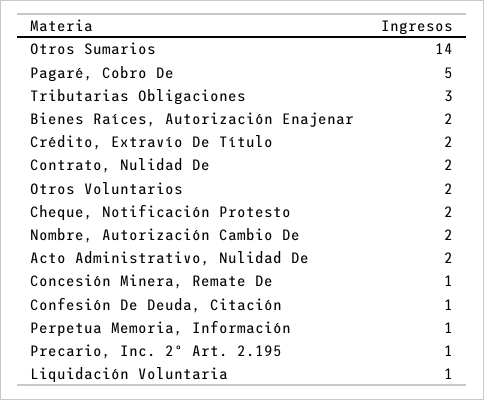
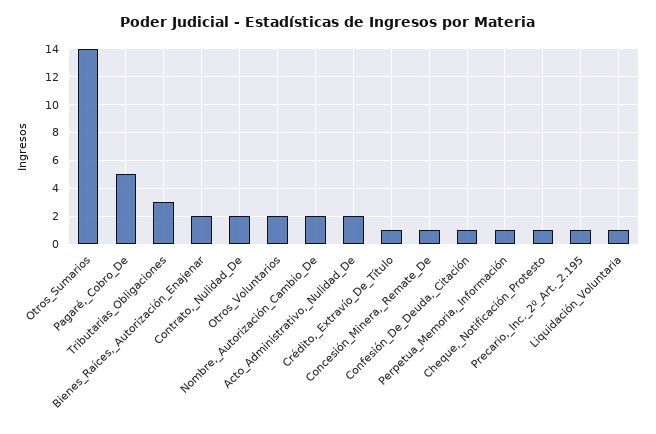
  {
    "Otros Sumarios": 14,
    "Pagaré, Cobro De": 5,
    "Tributarias Obligaciones": 3,
    "Bienes Raíces, Autorización Enajenar": 2,
-   "Crédito, Extravío De Título": 2,
+   "Crédito, Extravío De Título": 1,
    "Contrato, Nulidad De": 2,
    "Otros Voluntarios": 2,
-   "Cheque, Notificación Protesto": 2,
+   "Cheque, Notificación Protesto": 1,
    "Nombre, Autorización Cambio De": 2,
    "Acto Administrativo, Nulidad De": 2,
    "Concesión Minera, Remate De": 1,
    "Confesión De Deuda, Citación": 1,
    "Perpetua Memoria, Información": 1,
    "Precario, Inc. 2º Art. 2.195": 1,
    "Liquidación Voluntaria": 1
  }

